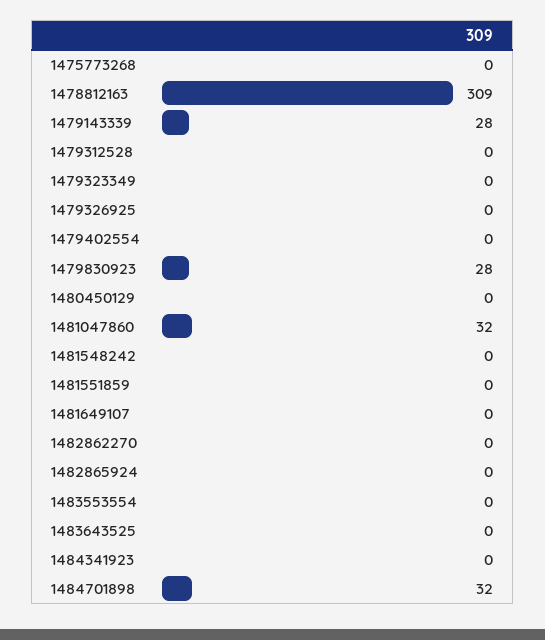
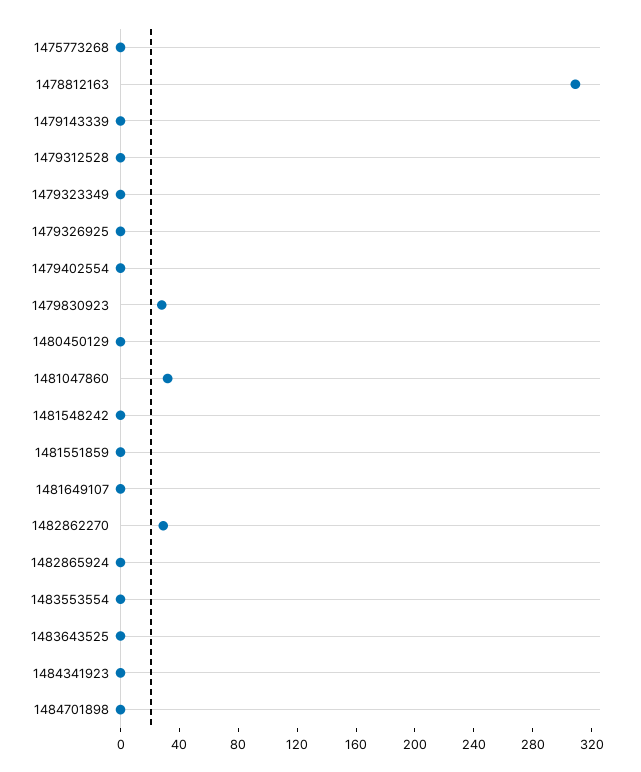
  {
    "1475773268": 0,
    "1478812163": 309,
-   "1479143339": 28,
+   "1479143339": 0,
    "1479312528": 0,
    "1479323349": 0,
    "1479326925": 0,
    "1479402554": 0,
    "1479830923": 28,
    "1480450129": 0,
    "1481047860": 32,
    "1481548242": 0,
    "1481551859": 0,
    "1481649107": 0,
-   "1482862270": 0,
+   "1482862270": 30,
    "1482865924": 0,
    "1483553554": 0,
    "1483643525": 0,
    "1484341923": 0,
-   "1484701898": 32
+   "1484701898": 0
  }

